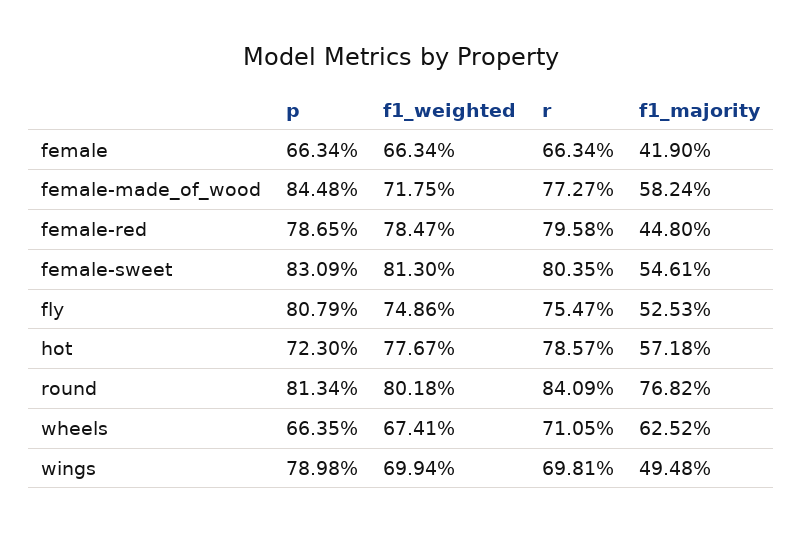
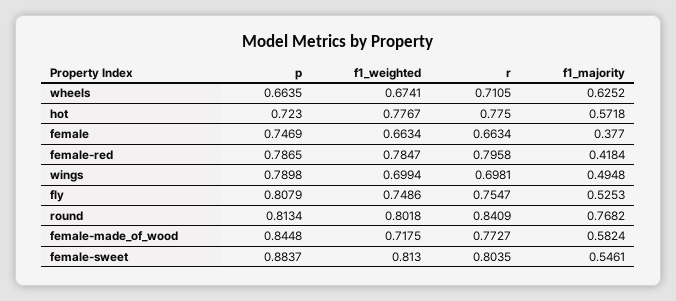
  {
    "p": {
-     "female": 0.6634,
+     "female": 0.7469,
      "female-made_of_wood": 0.8448,
      "female-red": 0.7865,
-     "female-sweet": 0.8309,
+     "female-sweet": 0.8837,
      "fly": 0.8079,
      "hot": 0.723,
      "round": 0.8134,
      "wheels": 0.6635,
      "wings": 0.7898
    },
    "f1_weighted": {
      "female": 0.6634,
      "female-made_of_wood": 0.7175,
      "female-red": 0.7847,
      "female-sweet": 0.813,
      "fly": 0.7486,
      "hot": 0.7767,
      "round": 0.8018,
      "wheels": 0.6741,
      "wings": 0.6994
    },
    "r": {
      "female": 0.6634,
      "female-made_of_wood": 0.7727,
      "female-red": 0.7958,
      "female-sweet": 0.8035,
      "fly": 0.7547,
-     "hot": 0.7857,
+     "hot": 0.775,
      "round": 0.8409,
      "wheels": 0.7105,
      "wings": 0.6981
    },
    "f1_majority": {
-     "female": 0.419,
+     "female": 0.377,
      "female-made_of_wood": 0.5824,
-     "female-red": 0.448,
+     "female-red": 0.4184,
      "female-sweet": 0.5461,
      "fly": 0.5253,
      "hot": 0.5718,
      "round": 0.7682,
      "wheels": 0.6252,
      "wings": 0.4948
    }
  }

